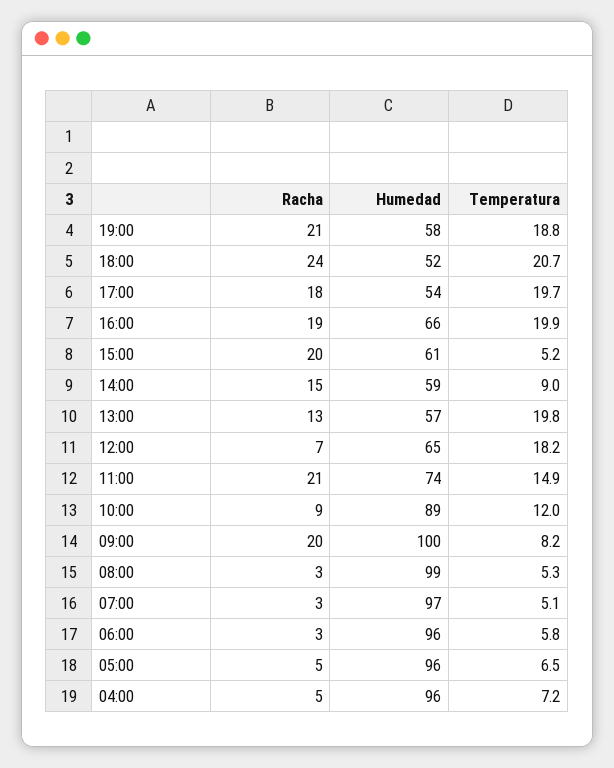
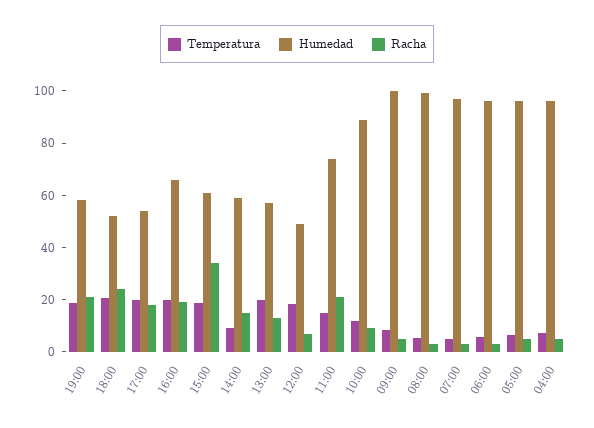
  {
    "Racha": {
      "19:00": 21,
      "18:00": 24,
      "17:00": 18,
      "16:00": 19,
-     "15:00": 20,
+     "15:00": 35,
      "14:00": 15,
      "13:00": 13,
      "12:00": 7,
      "11:00": 21,
      "10:00": 9,
-     "09:00": 20,
+     "09:00": 5,
      "08:00": 3,
      "07:00": 3,
      "06:00": 3,
      "05:00": 5,
      "04:00": 5
    },
    "Humedad": {
      "19:00": 58,
      "18:00": 52,
      "17:00": 54,
      "16:00": 66,
      "15:00": 61,
      "14:00": 59,
      "13:00": 57,
-     "12:00": 65,
+     "12:00": 50,
      "11:00": 74,
      "10:00": 89,
      "09:00": 100,
      "08:00": 99,
      "07:00": 97,
      "06:00": 96,
      "05:00": 96,
      "04:00": 96
    },
    "Temperatura": {
      "19:00": 18.8,
      "18:00": 20.7,
      "17:00": 19.7,
      "16:00": 19.9,
-     "15:00": 5.2,
+     "15:00": 20,
      "14:00": 9,
      "13:00": 19.8,
      "12:00": 18.2,
      "11:00": 14.9,
      "10:00": 12,
      "09:00": 8.2,
      "08:00": 5.3,
      "07:00": 5.1,
      "06:00": 5.8,
      "05:00": 6.5,
      "04:00": 7.2
    }
  }

